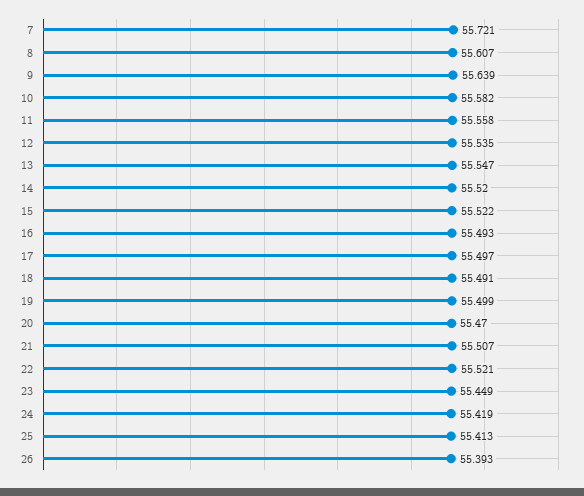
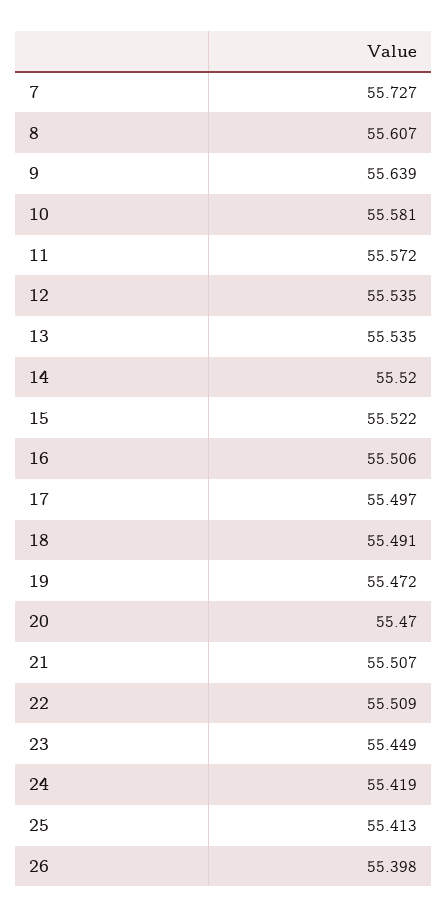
  {
-   "7": 55.721,
+   "7": 55.727,
    "8": 55.607,
    "9": 55.639,
-   "10": 55.582,
+   "10": 55.581,
-   "11": 55.558,
+   "11": 55.572,
    "12": 55.535,
-   "13": 55.547,
+   "13": 55.535,
    "14": 55.52,
    "15": 55.522,
-   "16": 55.493,
+   "16": 55.506,
    "17": 55.497,
    "18": 55.491,
-   "19": 55.499,
+   "19": 55.472,
    "20": 55.47,
    "21": 55.507,
-   "22": 55.521,
+   "22": 55.509,
    "23": 55.449,
    "24": 55.419,
    "25": 55.413,
-   "26": 55.393
+   "26": 55.398
  }

